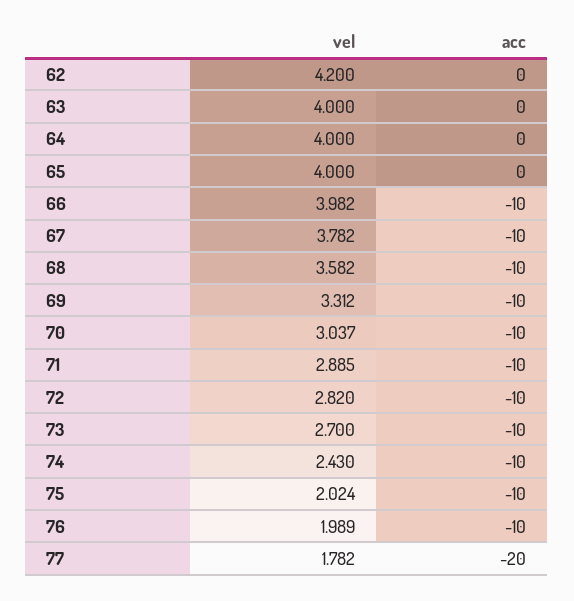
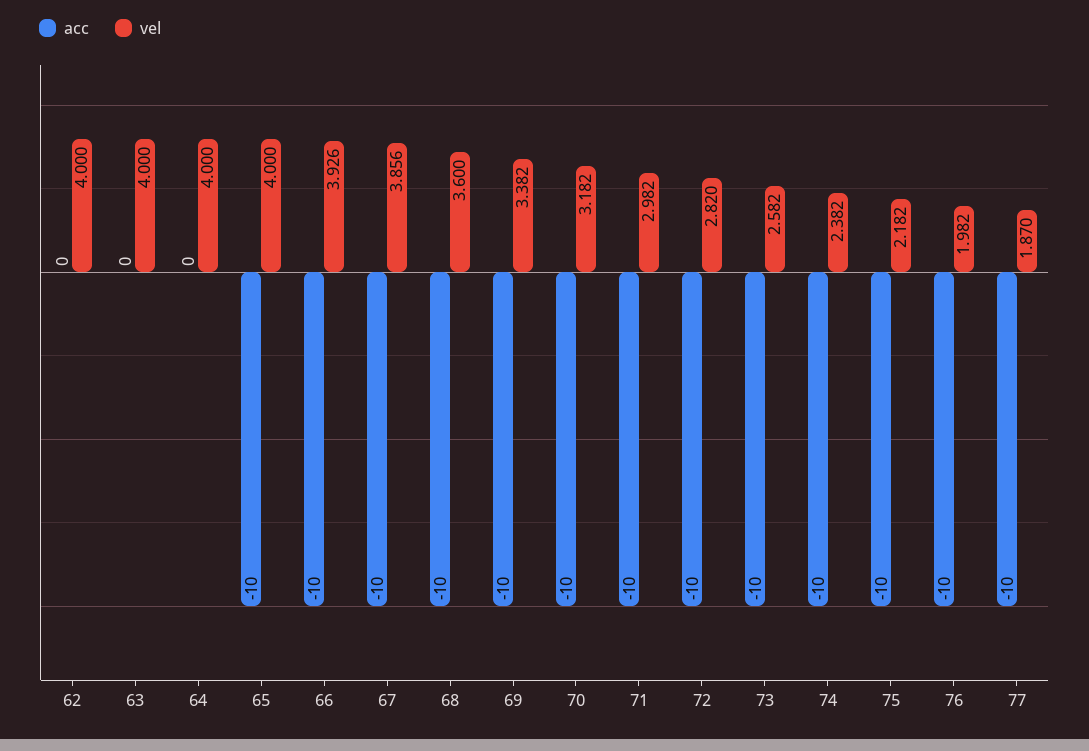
  {
    "vel": {
-     "62": 4.2,
+     "62": 4,
      "63": 4,
      "64": 4,
      "65": 4,
-     "66": 3.982,
+     "66": 3.926,
-     "67": 3.782,
+     "67": 3.856,
-     "68": 3.582,
+     "68": 3.6,
-     "69": 3.312,
+     "69": 3.382,
-     "70": 3.037,
+     "70": 3.182,
-     "71": 2.885,
+     "71": 2.982,
      "72": 2.82,
-     "73": 2.7,
+     "73": 2.582,
-     "74": 2.43,
+     "74": 2.382,
-     "75": 2.024,
+     "75": 2.182,
-     "76": 1.989,
+     "76": 1.982,
-     "77": 1.782
+     "77": 1.87
    },
    "acc": {
      "62": 0,
      "63": 0,
      "64": 0,
-     "65": 0,
+     "65": -10,
      "66": -10,
      "67": -10,
      "68": -10,
      "69": -10,
      "70": -10,
      "71": -10,
      "72": -10,
      "73": -10,
      "74": -10,
      "75": -10,
      "76": -10,
-     "77": -20
+     "77": -10
    }
  }

